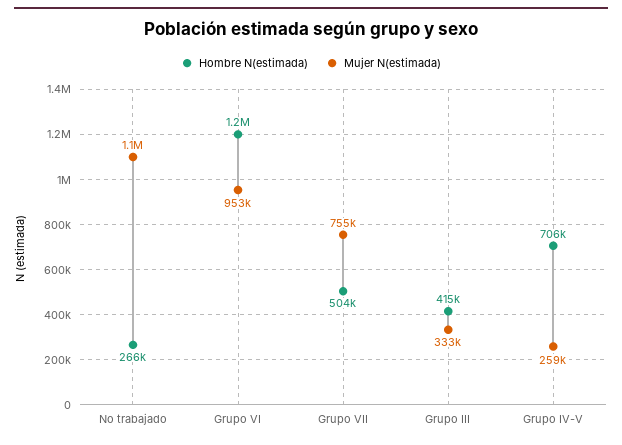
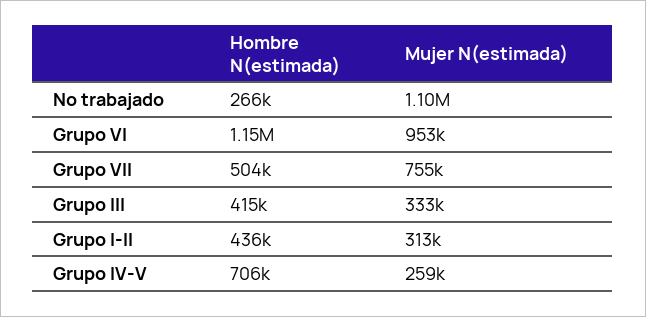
  {
    "Hombre N(estimada)": {
      "No trabajado": 266000,
      "Grupo VI": 1150000,
      "Grupo VII": 504000,
      "Grupo III": 415000,
-     "Grupo IV-V": 706000
+     "Grupo IV-V": 706000,
+     "Grupo I-II": 436000
    },
    "Mujer N(estimada)": {
      "No trabajado": 1100000,
      "Grupo VI": 953000,
      "Grupo VII": 755000,
      "Grupo III": 333000,
-     "Grupo IV-V": 259000
+     "Grupo IV-V": 259000,
+     "Grupo I-II": 313000
    }
  }

